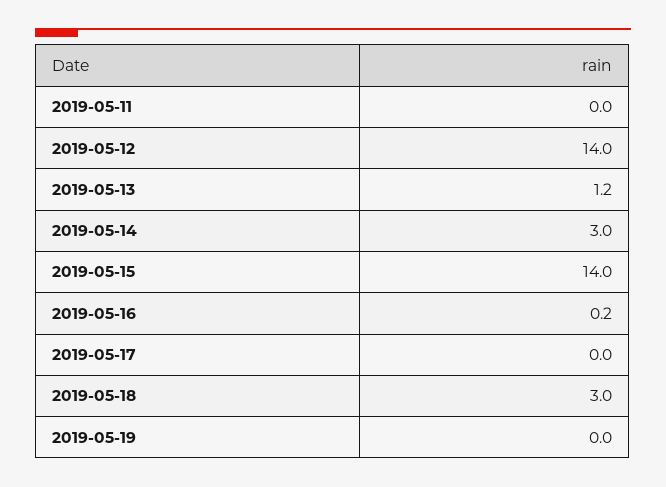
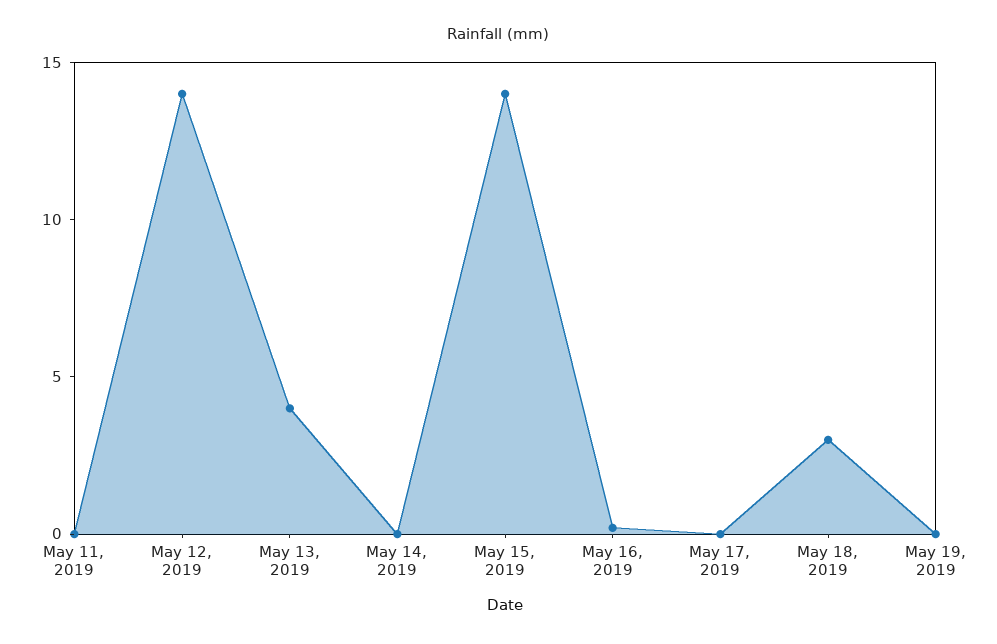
  {
    "2019-05-11": 0,
    "2019-05-12": 14,
-   "2019-05-13": 1.2,
+   "2019-05-13": 4,
-   "2019-05-14": 3,
+   "2019-05-14": 0,
    "2019-05-15": 14,
    "2019-05-16": 0.2,
    "2019-05-17": 0,
    "2019-05-18": 3,
    "2019-05-19": 0
  }

